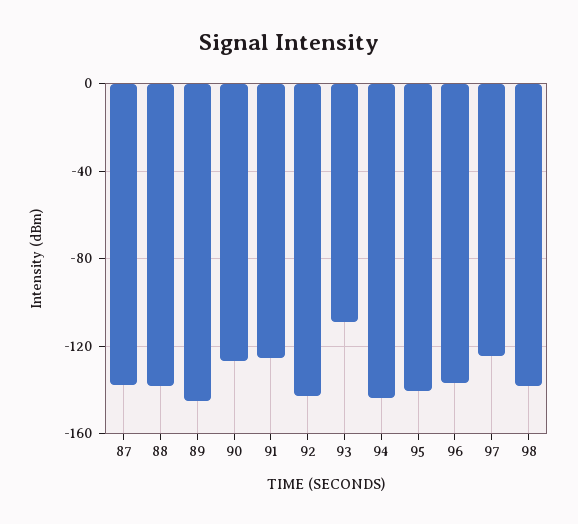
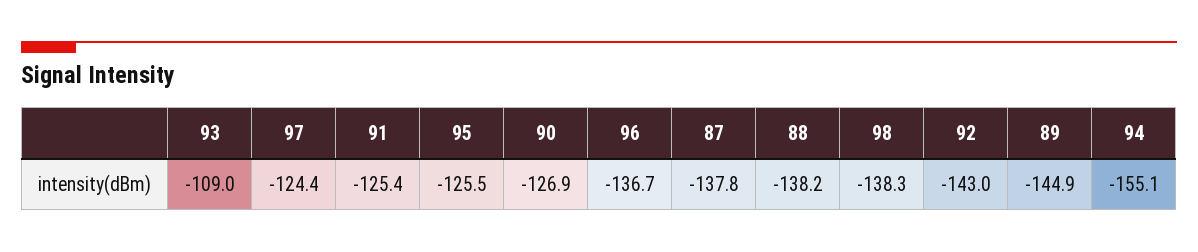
  {
    "87": -137.8,
    "88": -138.2,
    "89": -144.9,
    "90": -126.9,
    "91": -125.4,
    "92": -143,
    "93": -109,
-   "94": -145,
+   "94": -155.1,
-   "95": -140,
+   "95": -125.5,
    "96": -136.7,
    "97": -124.4,
    "98": -138.3
  }

